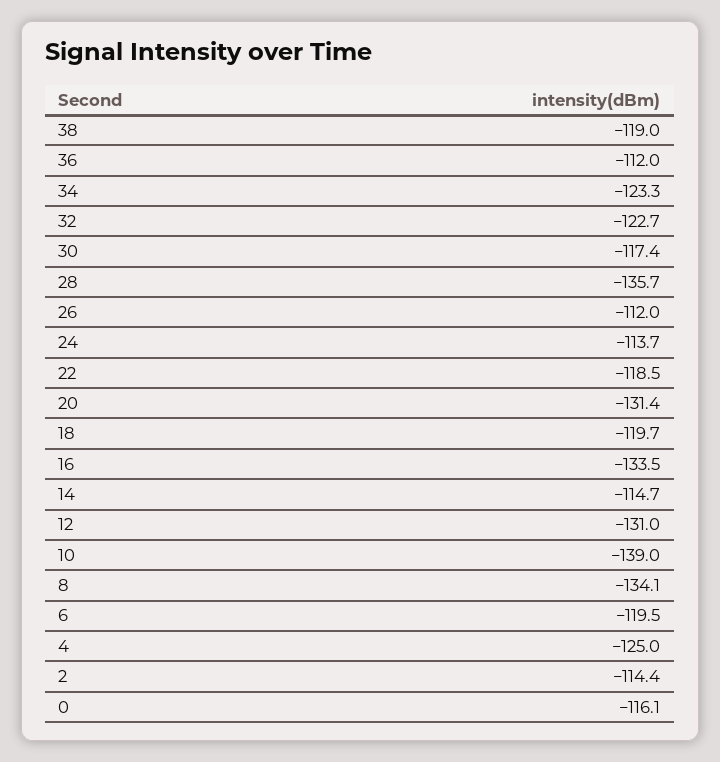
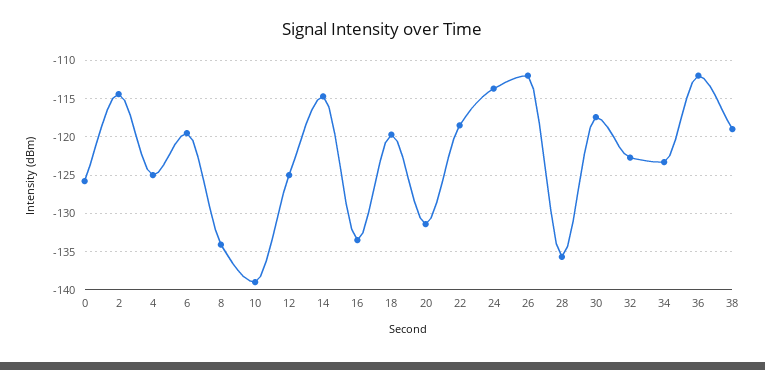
  {
    "38": -119,
    "36": -112,
    "34": -123.3,
    "32": -122.7,
    "30": -117.4,
    "28": -135.7,
    "26": -112,
    "24": -113.7,
    "22": -118.5,
    "20": -131.4,
    "18": -119.7,
    "16": -133.5,
    "14": -114.7,
-   "12": -131,
+   "12": -125,
    "10": -139,
    "8": -134.1,
    "6": -119.5,
    "4": -125,
    "2": -114.4,
-   "0": -116.1
+   "0": -126
  }

